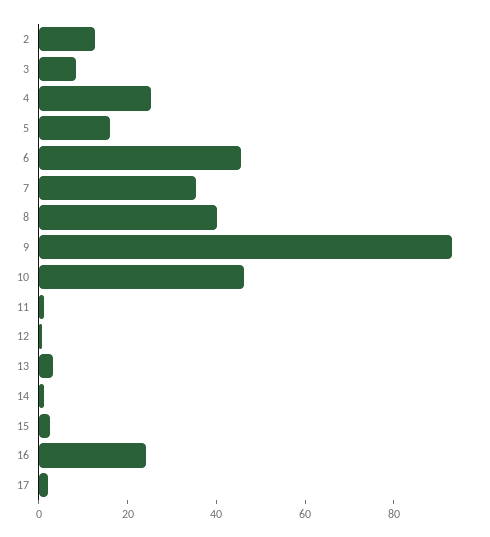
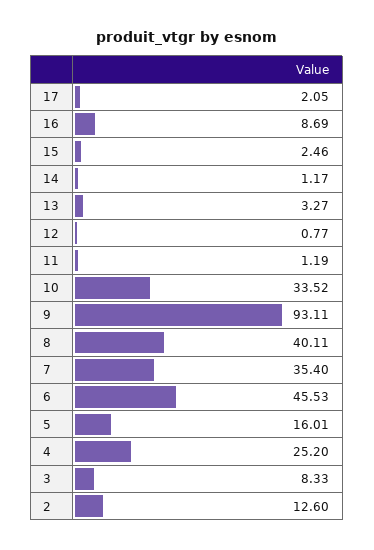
  {
    "2": 12.6,
    "3": 8.33,
    "4": 25.2,
    "5": 16.01,
    "6": 45.53,
    "7": 35.4,
    "8": 40.11,
    "9": 93.11,
-   "10": 45,
+   "10": 33.52,
    "11": 1.19,
    "12": 0.77,
    "13": 3.27,
    "14": 1.17,
    "15": 2.46,
-   "16": 25,
+   "16": 8.69,
    "17": 2.05
  }

